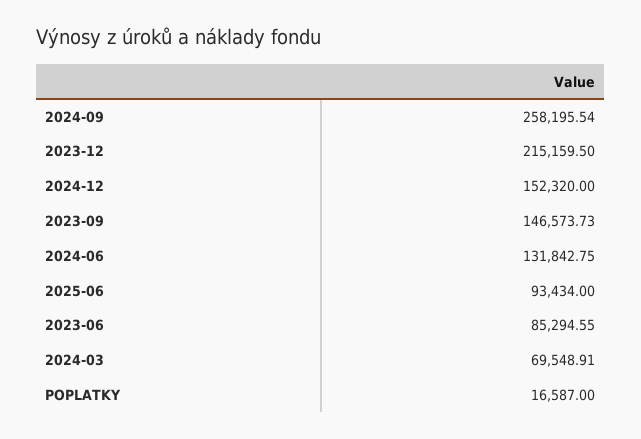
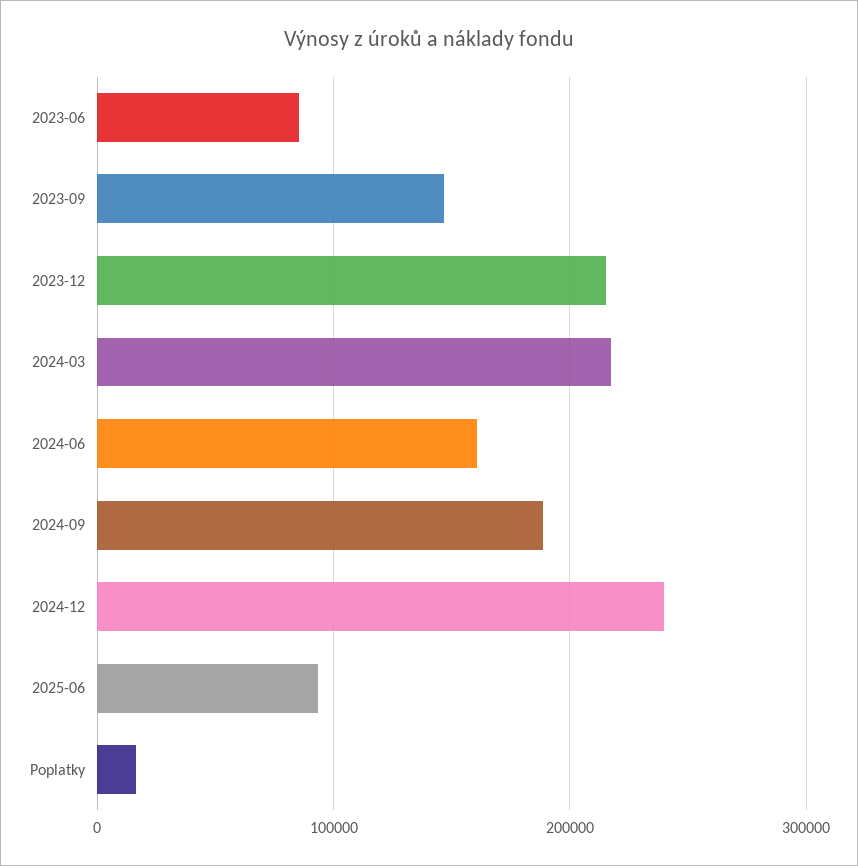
  {
-   "2024-09": 258195.54,
+   "2024-09": 190000,
    "2023-12": 215159.5,
-   "2024-12": 152320,
+   "2024-12": 240000,
    "2023-09": 146573.73,
-   "2024-06": 131842.75,
+   "2024-06": 160000,
    "2025-06": 93434,
    "2023-06": 85294.55,
-   "2024-03": 69548.91,
+   "2024-03": 220000,
    "POPLATKY": 16587
  }

